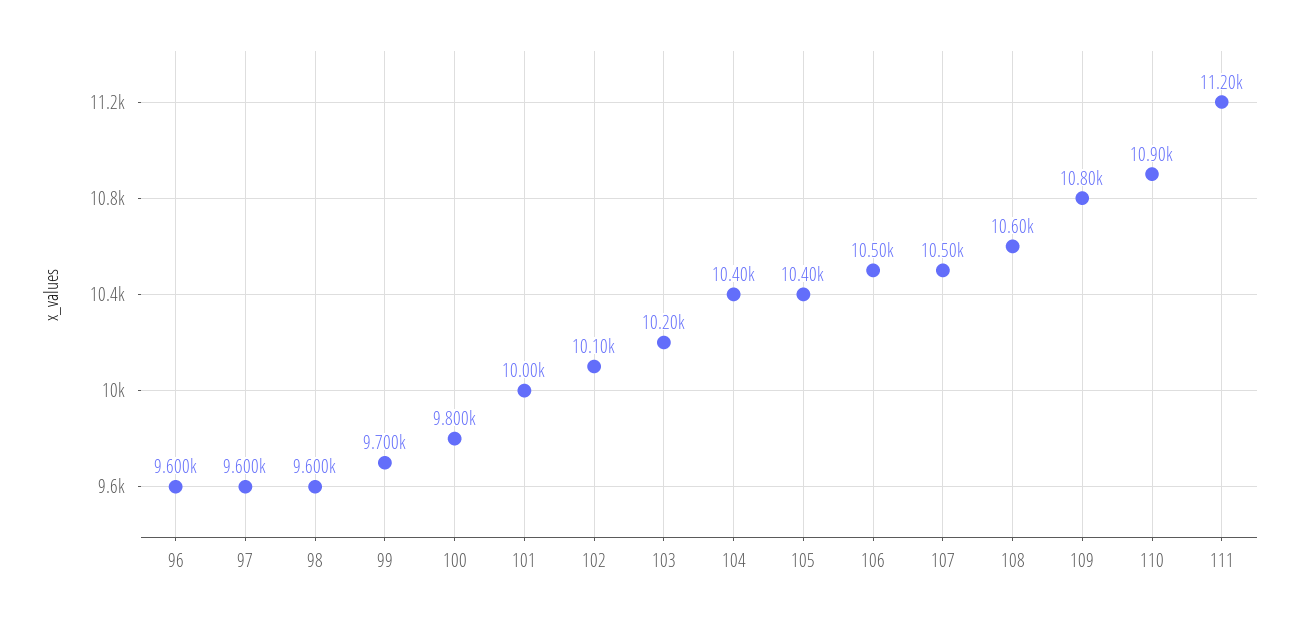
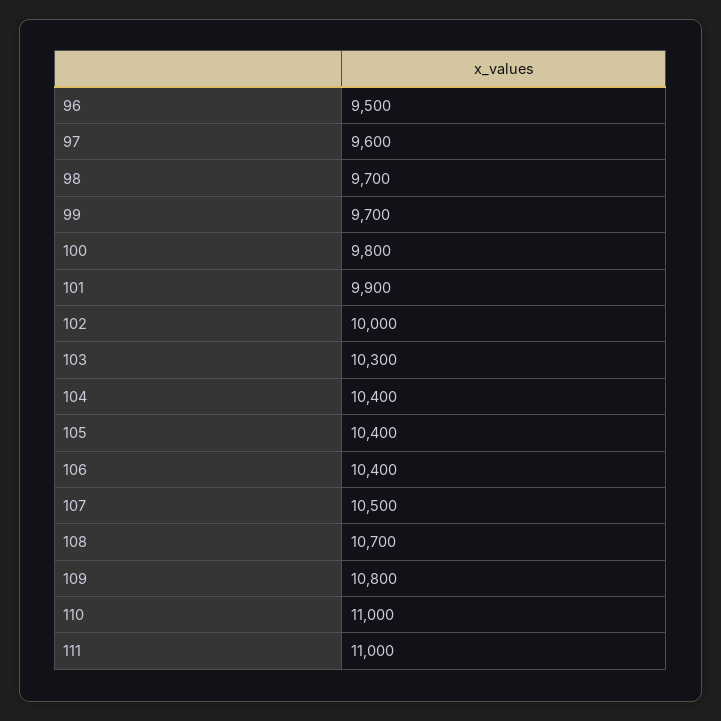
  {
-   "96": 9600,
+   "96": 9500,
    "97": 9600,
-   "98": 9600,
+   "98": 9700,
    "99": 9700,
    "100": 9800,
-   "101": 10000,
+   "101": 9900,
-   "102": 10100,
+   "102": 10000,
-   "103": 10200,
+   "103": 10300,
    "104": 10400,
    "105": 10400,
-   "106": 10500,
+   "106": 10400,
    "107": 10500,
-   "108": 10600,
+   "108": 10700,
    "109": 10800,
-   "110": 10900,
+   "110": 11000,
-   "111": 11200
+   "111": 11000
  }

